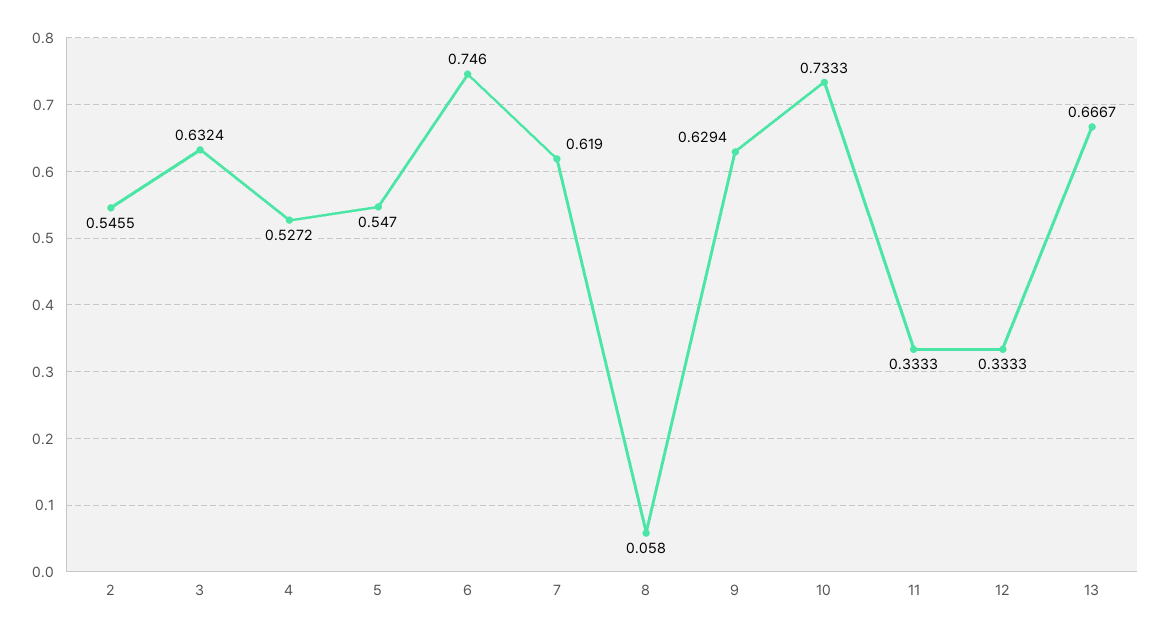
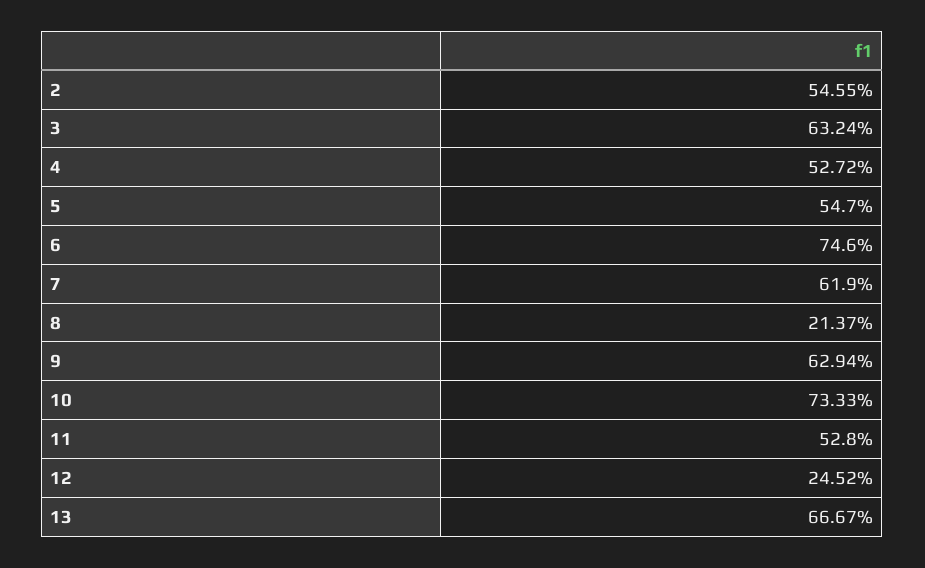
  {
    "2": 0.5455,
    "3": 0.6324,
    "4": 0.5272,
    "5": 0.547,
    "6": 0.746,
    "7": 0.619,
-   "8": 0.058,
+   "8": 0.2137,
    "9": 0.6294,
    "10": 0.7333,
-   "11": 0.3333,
+   "11": 0.528,
-   "12": 0.3333,
+   "12": 0.2452,
    "13": 0.6667
  }

